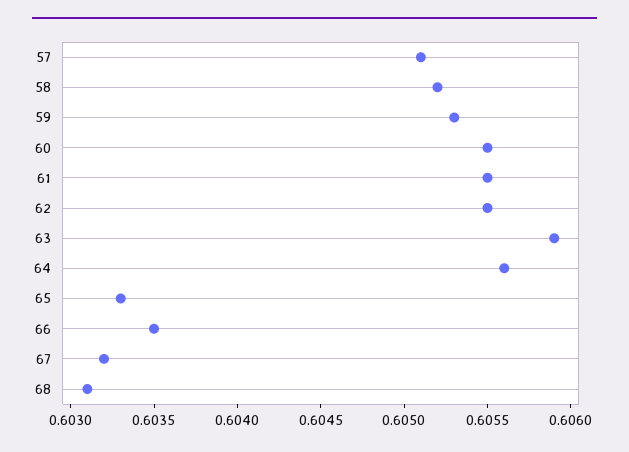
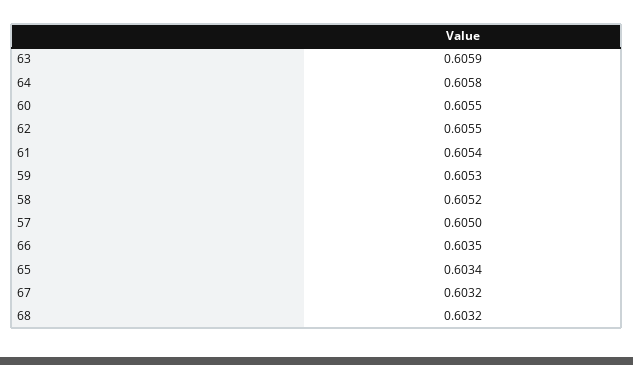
  {
-   "57": 0.6051,
+   "57": 0.605,
    "58": 0.6052,
    "59": 0.6053,
    "60": 0.6055,
-   "61": 0.6055,
+   "61": 0.6054,
    "62": 0.6055,
    "63": 0.6059,
-   "64": 0.6056,
+   "64": 0.6058,
-   "65": 0.6033,
+   "65": 0.6034,
    "66": 0.6035,
    "67": 0.6032,
-   "68": 0.6031
+   "68": 0.6032
  }

